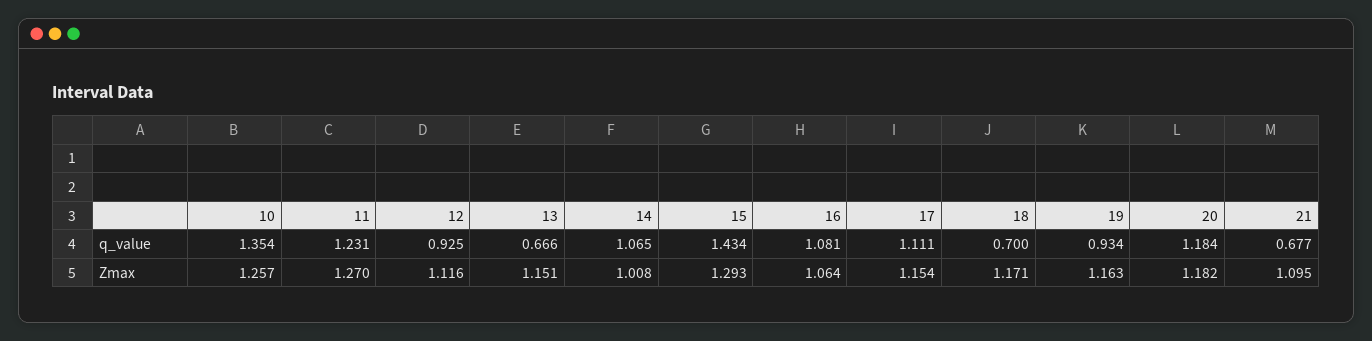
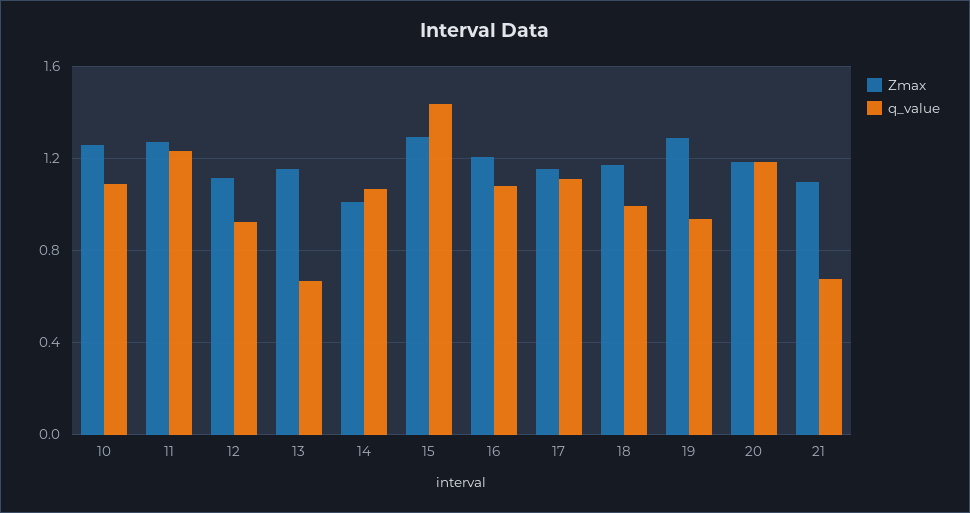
  {
    "q_value": {
-     "10": 1.354,
+     "10": 1.1,
      "11": 1.231,
      "12": 0.925,
      "13": 0.666,
      "14": 1.065,
      "15": 1.434,
      "16": 1.081,
      "17": 1.111,
-     "18": 0.7,
+     "18": 1,
      "19": 0.934,
      "20": 1.184,
      "21": 0.677
    },
    "Zmax": {
      "10": 1.257,
      "11": 1.27,
      "12": 1.116,
      "13": 1.151,
      "14": 1.008,
      "15": 1.293,
-     "16": 1.064,
+     "16": 1.2,
      "17": 1.154,
      "18": 1.171,
-     "19": 1.163,
+     "19": 1.3,
      "20": 1.182,
      "21": 1.095
    }
  }

